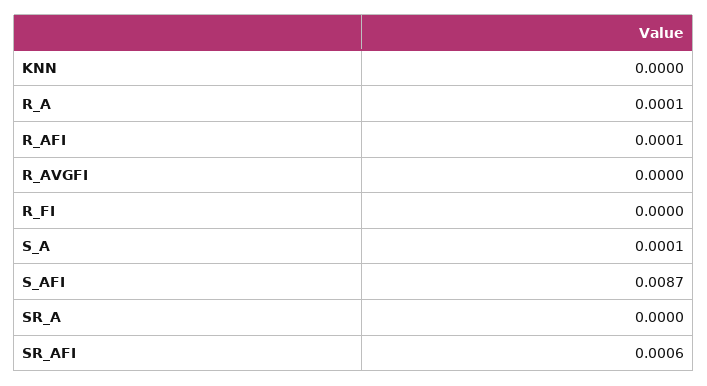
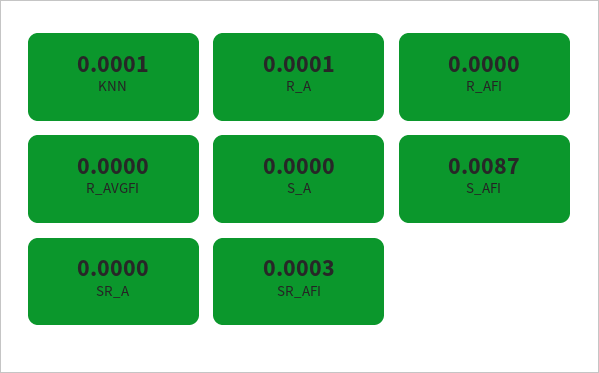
  {
-   "KNN": 0,
+   "KNN": 0.0001,
    "R_A": 0.0001,
-   "R_AFI": 0.0001,
+   "R_AFI": 0,
    "R_AVGFI": 0,
-   "R_FI": 0,
-   "S_A": 0.0001,
+   "S_A": 0,
    "S_AFI": 0.0087,
    "SR_A": 0,
-   "SR_AFI": 0.0006
+   "SR_AFI": 0.0003
  }

